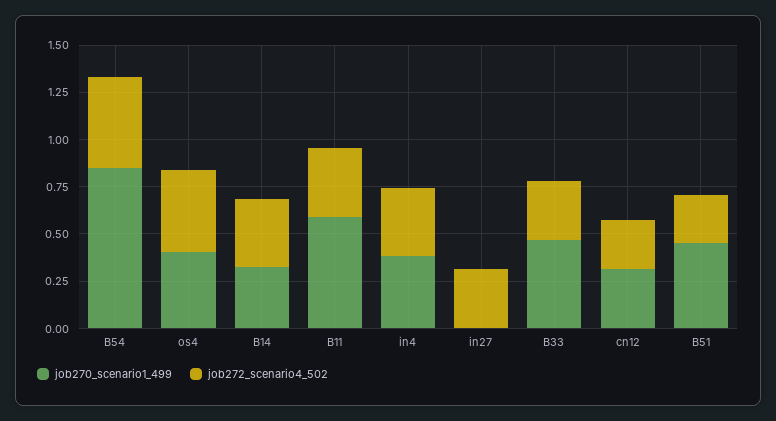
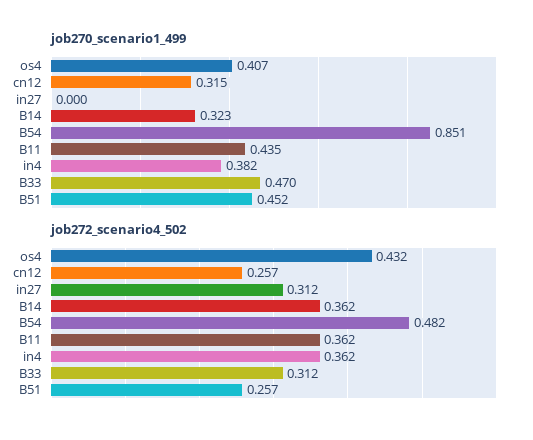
  {
    "job270_scenario1_499": {
      "B54": 0.851,
      "os4": 0.407,
      "B14": 0.323,
-     "B11": 0.6,
+     "B11": 0.435,
      "in4": 0.382,
      "in27": 0,
      "B33": 0.47,
      "cn12": 0.315,
      "B51": 0.452
    },
    "job272_scenario4_502": {
      "B54": 0.482,
      "os4": 0.432,
      "B14": 0.362,
      "B11": 0.362,
      "in4": 0.362,
      "in27": 0.312,
      "B33": 0.312,
      "cn12": 0.257,
      "B51": 0.257
    }
  }

